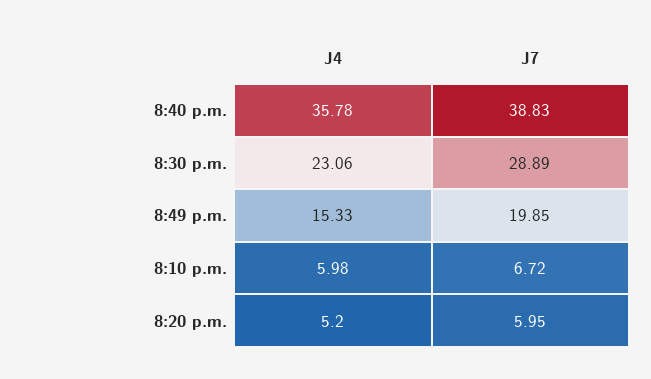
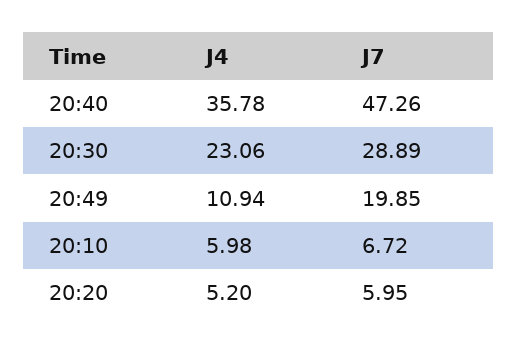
  {
    "J4": {
      "8:40 p.m.": 35.78,
      "8:30 p.m.": 23.06,
-     "8:49 p.m.": 15.33,
+     "8:49 p.m.": 10.94,
      "8:10 p.m.": 5.98,
      "8:20 p.m.": 5.2
    },
    "J7": {
-     "8:40 p.m.": 38.83,
+     "8:40 p.m.": 47.26,
      "8:30 p.m.": 28.89,
      "8:49 p.m.": 19.85,
      "8:10 p.m.": 6.72,
      "8:20 p.m.": 5.95
    }
  }

